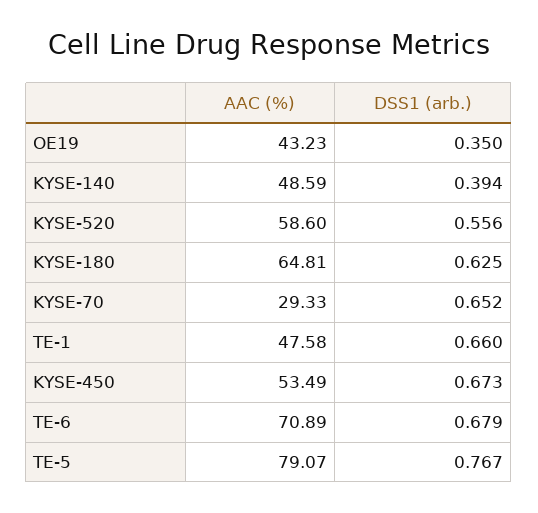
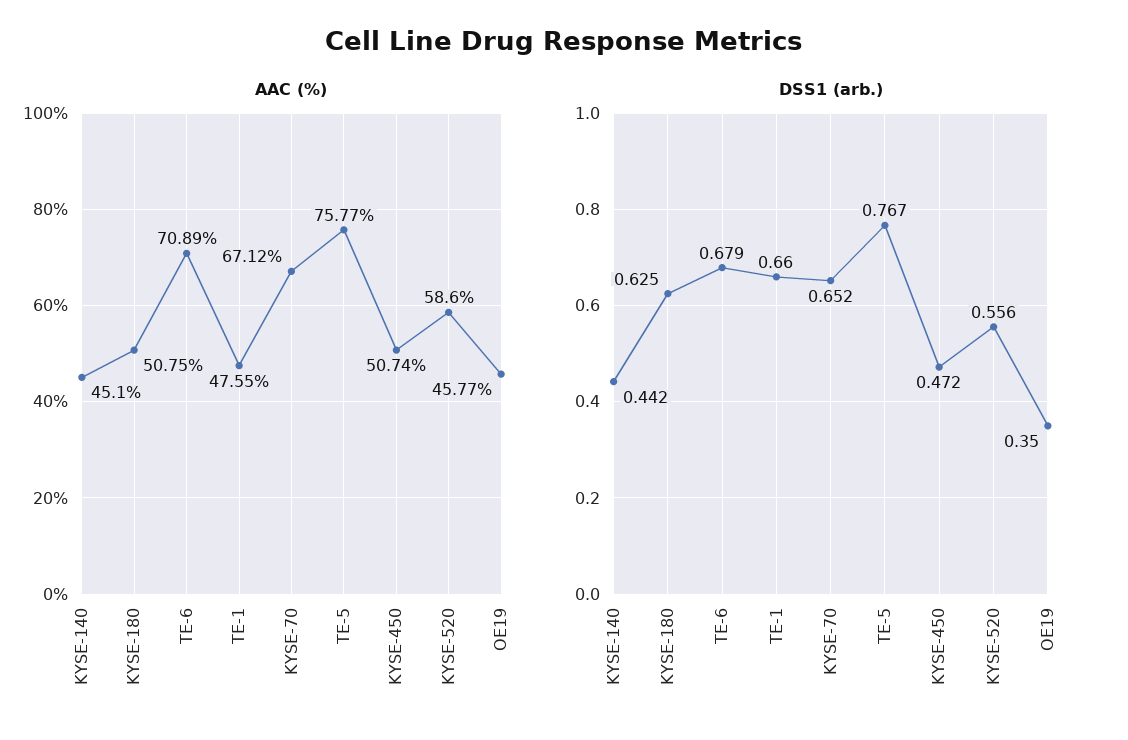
  {
    "AAC (%)": {
-     "OE19": 43.23,
+     "OE19": 45.77,
-     "KYSE-140": 48.59,
+     "KYSE-140": 45.1,
      "KYSE-520": 58.6,
-     "KYSE-180": 64.81,
+     "KYSE-180": 50.75,
-     "KYSE-70": 29.33,
+     "KYSE-70": 67.12,
-     "TE-1": 47.58,
+     "TE-1": 47.55,
-     "KYSE-450": 53.49,
+     "KYSE-450": 50.74,
      "TE-6": 70.89,
-     "TE-5": 79.07
+     "TE-5": 75.77
    },
    "DSS1 (arb.)": {
      "OE19": 0.35,
-     "KYSE-140": 0.394,
+     "KYSE-140": 0.442,
      "KYSE-520": 0.556,
      "KYSE-180": 0.625,
      "KYSE-70": 0.652,
      "TE-1": 0.66,
-     "KYSE-450": 0.673,
+     "KYSE-450": 0.472,
      "TE-6": 0.679,
      "TE-5": 0.767
    }
  }

